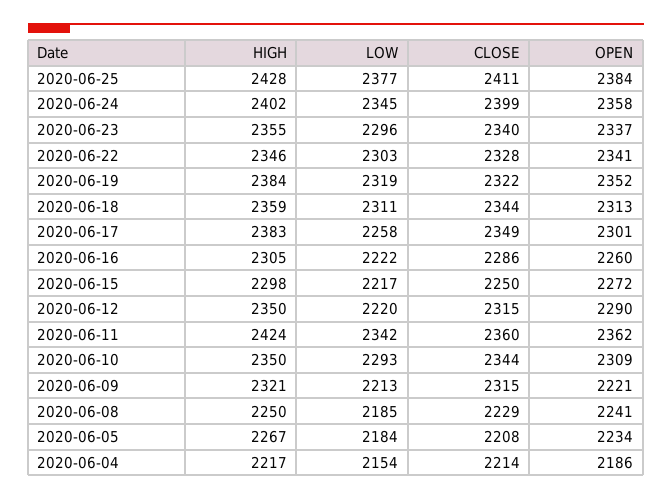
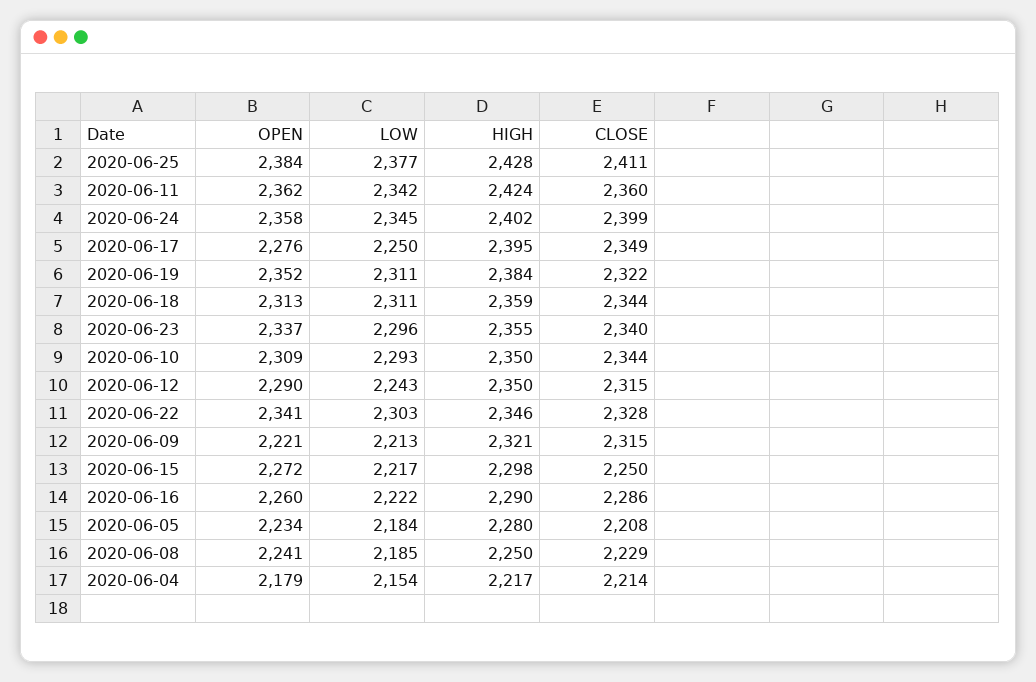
  {
    "HIGH": {
      "2020-06-25": 2428,
      "2020-06-24": 2402,
      "2020-06-23": 2355,
      "2020-06-22": 2346,
      "2020-06-19": 2384,
      "2020-06-18": 2359,
-     "2020-06-17": 2383,
+     "2020-06-17": 2395,
-     "2020-06-16": 2305,
+     "2020-06-16": 2290,
      "2020-06-15": 2298,
      "2020-06-12": 2350,
      "2020-06-11": 2424,
      "2020-06-10": 2350,
      "2020-06-09": 2321,
      "2020-06-08": 2250,
-     "2020-06-05": 2267,
+     "2020-06-05": 2280,
      "2020-06-04": 2217
    },
    "LOW": {
      "2020-06-25": 2377,
      "2020-06-24": 2345,
      "2020-06-23": 2296,
      "2020-06-22": 2303,
-     "2020-06-19": 2319,
+     "2020-06-19": 2311,
      "2020-06-18": 2311,
-     "2020-06-17": 2258,
+     "2020-06-17": 2250,
      "2020-06-16": 2222,
      "2020-06-15": 2217,
-     "2020-06-12": 2220,
+     "2020-06-12": 2243,
      "2020-06-11": 2342,
      "2020-06-10": 2293,
      "2020-06-09": 2213,
      "2020-06-08": 2185,
      "2020-06-05": 2184,
      "2020-06-04": 2154
    },
    "CLOSE": {
      "2020-06-25": 2411,
      "2020-06-24": 2399,
      "2020-06-23": 2340,
      "2020-06-22": 2328,
      "2020-06-19": 2322,
      "2020-06-18": 2344,
      "2020-06-17": 2349,
      "2020-06-16": 2286,
      "2020-06-15": 2250,
      "2020-06-12": 2315,
      "2020-06-11": 2360,
      "2020-06-10": 2344,
      "2020-06-09": 2315,
      "2020-06-08": 2229,
      "2020-06-05": 2208,
      "2020-06-04": 2214
    },
    "OPEN": {
      "2020-06-25": 2384,
      "2020-06-24": 2358,
      "2020-06-23": 2337,
      "2020-06-22": 2341,
      "2020-06-19": 2352,
      "2020-06-18": 2313,
-     "2020-06-17": 2301,
+     "2020-06-17": 2276,
      "2020-06-16": 2260,
      "2020-06-15": 2272,
      "2020-06-12": 2290,
      "2020-06-11": 2362,
      "2020-06-10": 2309,
      "2020-06-09": 2221,
      "2020-06-08": 2241,
      "2020-06-05": 2234,
-     "2020-06-04": 2186
+     "2020-06-04": 2179
    }
  }

